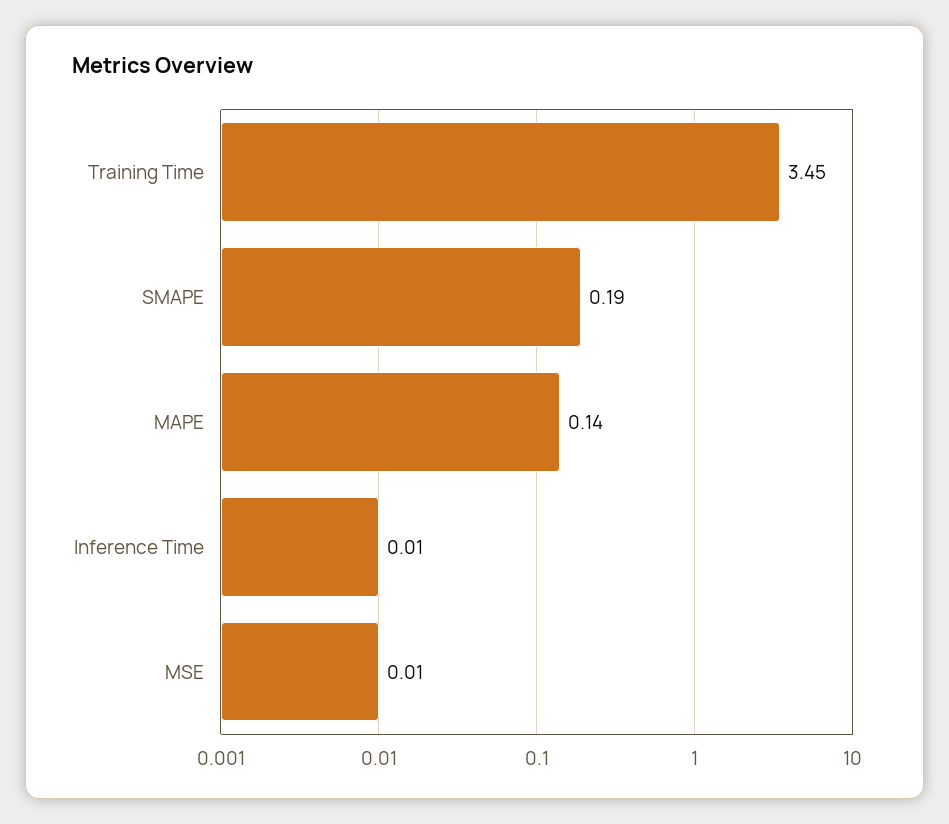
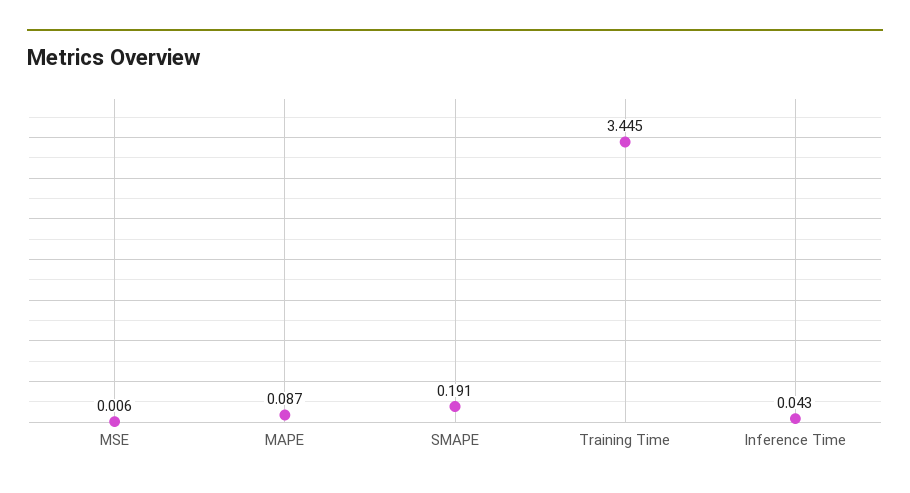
  {
    "Training Time": 3.445,
    "SMAPE": 0.191,
-   "MAPE": 0.14,
+   "MAPE": 0.087,
-   "Inference Time": 0.01,
+   "Inference Time": 0.043,
    "MSE": 0.006
  }

